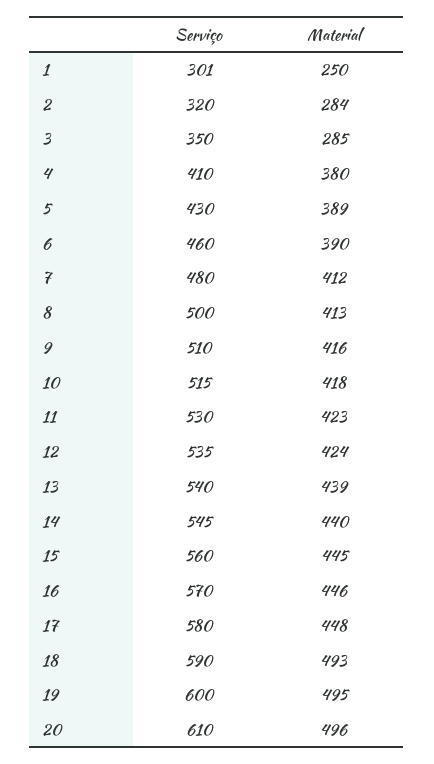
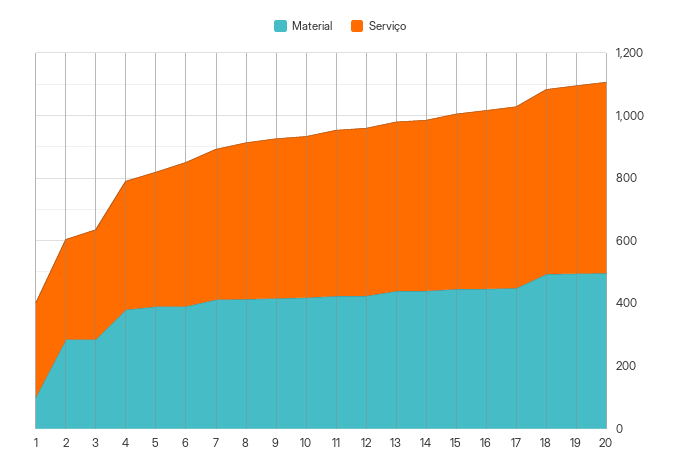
  {
    "Serviço": {
      "1": 301,
      "2": 320,
      "3": 350,
      "4": 410,
      "5": 430,
      "6": 460,
      "7": 480,
      "8": 500,
      "9": 510,
      "10": 515,
      "11": 530,
      "12": 535,
      "13": 540,
      "14": 545,
      "15": 560,
      "16": 570,
      "17": 580,
      "18": 590,
      "19": 600,
      "20": 610
    },
    "Material": {
-     "1": 250,
+     "1": 100,
      "2": 284,
      "3": 285,
      "4": 380,
      "5": 389,
      "6": 390,
      "7": 412,
      "8": 413,
      "9": 416,
      "10": 418,
      "11": 423,
      "12": 424,
      "13": 439,
      "14": 440,
      "15": 445,
      "16": 446,
      "17": 448,
      "18": 493,
      "19": 495,
      "20": 496
    }
  }

